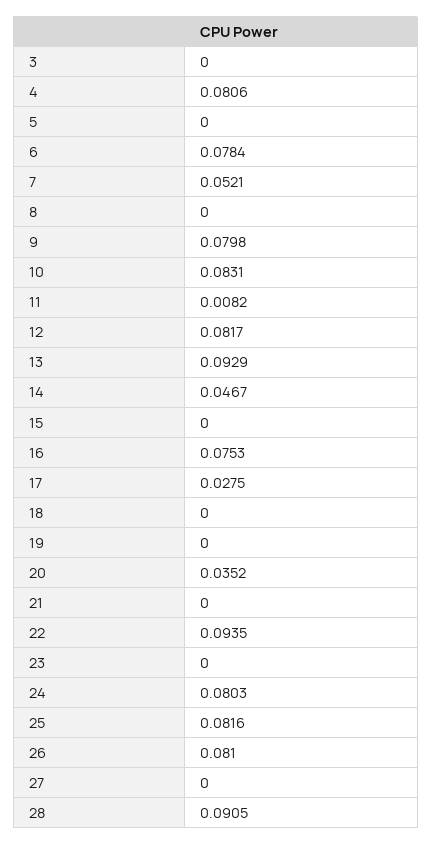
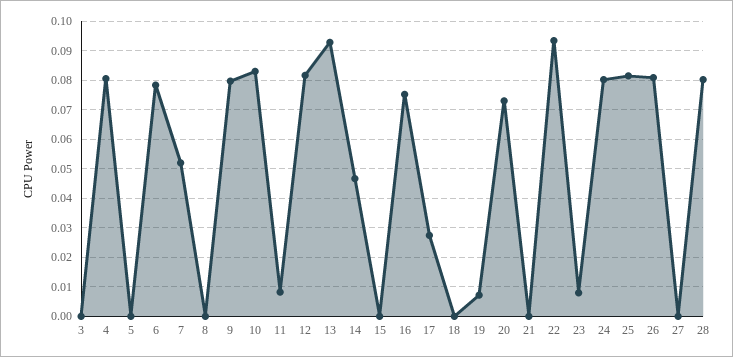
  {
    "3": 0,
    "4": 0.0806,
    "5": 0,
    "6": 0.0784,
    "7": 0.0521,
    "8": 0,
    "9": 0.0798,
    "10": 0.0831,
    "11": 0.0082,
    "12": 0.0817,
    "13": 0.0929,
    "14": 0.0467,
    "15": 0,
    "16": 0.0753,
    "17": 0.0275,
    "18": 0,
-   "19": 0,
+   "19": 0.0075,
-   "20": 0.0352,
+   "20": 0.0725,
    "21": 0,
    "22": 0.0935,
-   "23": 0,
+   "23": 0.0075,
    "24": 0.0803,
    "25": 0.0816,
    "26": 0.081,
    "27": 0,
-   "28": 0.0905
+   "28": 0.08
  }

